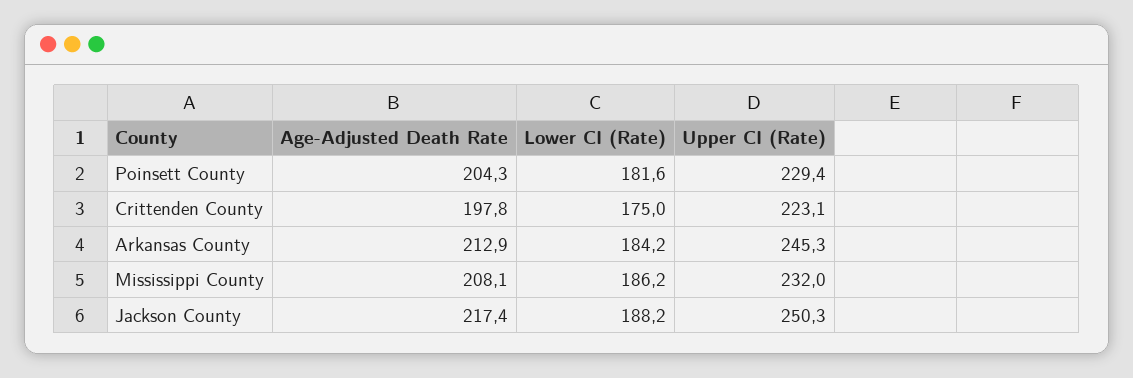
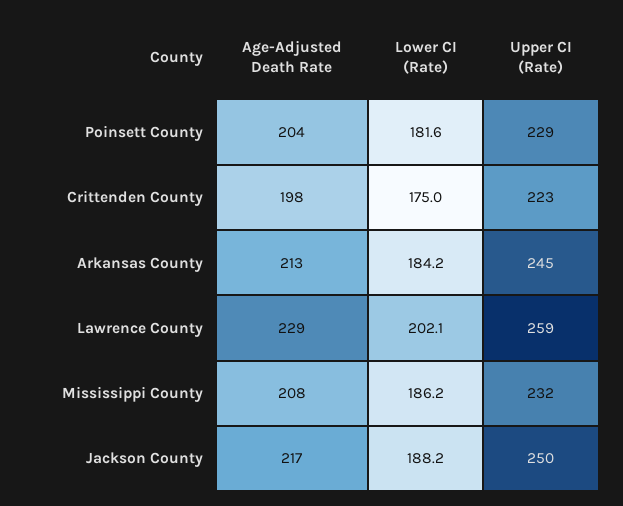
  {
    "Age-Adjusted Death Rate": {
      "Poinsett County": 204.3,
      "Crittenden County": 197.8,
      "Arkansas County": 212.9,
      "Mississippi County": 208.1,
-     "Jackson County": 217.4
+     "Jackson County": 217.4,
+     "Lawrence County": 229
    },
    "Lower CI (Rate)": {
      "Poinsett County": 181.6,
      "Crittenden County": 175,
      "Arkansas County": 184.2,
      "Mississippi County": 186.2,
-     "Jackson County": 188.2
+     "Jackson County": 188.2,
+     "Lawrence County": 202.1
    },
    "Upper CI (Rate)": {
      "Poinsett County": 229.4,
      "Crittenden County": 223.1,
      "Arkansas County": 245.3,
      "Mississippi County": 232,
-     "Jackson County": 250.3
+     "Jackson County": 250.3,
+     "Lawrence County": 259
    }
  }

